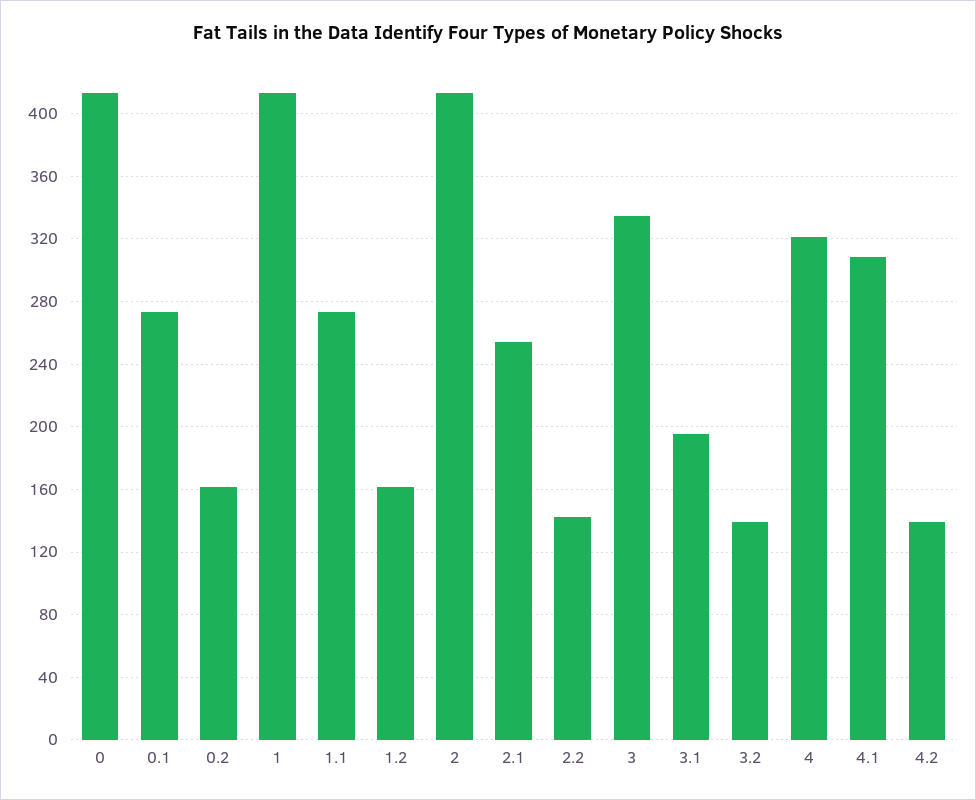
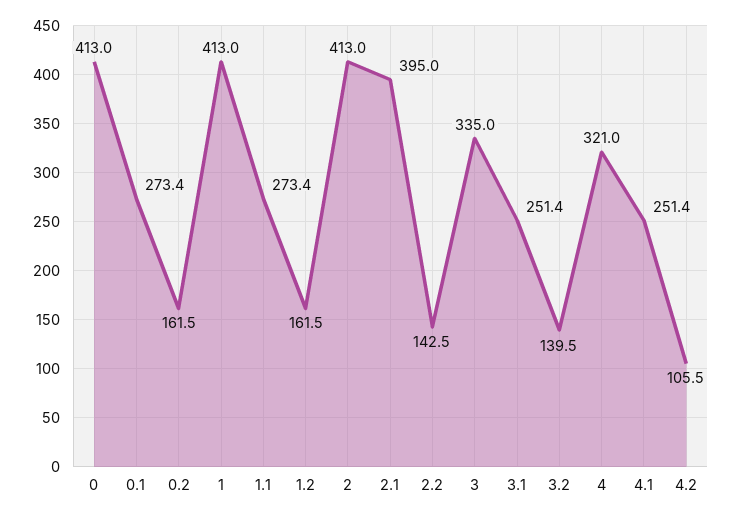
  {
    "0": 413,
    "0.1": 273.4,
    "0.2": 161.5,
    "1": 413,
    "1.1": 273.4,
    "1.2": 161.5,
    "2": 413,
-   "2.1": 255,
+   "2.1": 395,
    "2.2": 142.5,
    "3": 335,
-   "3.1": 195,
+   "3.1": 251.4,
    "3.2": 139.5,
    "4": 321,
-   "4.1": 310,
+   "4.1": 251.4,
-   "4.2": 140
+   "4.2": 105.5
  }

